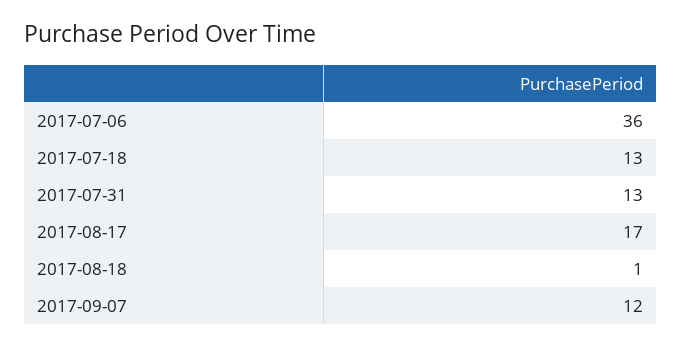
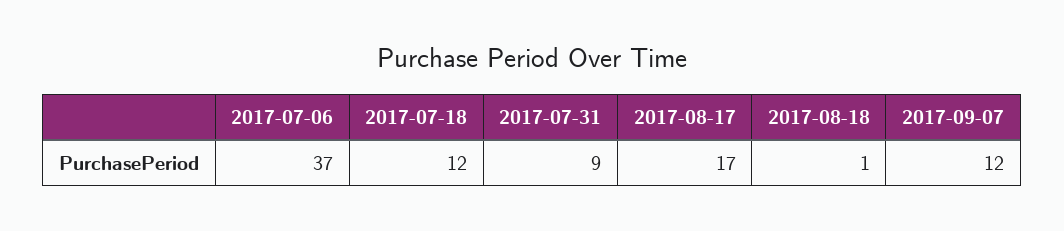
  {
-   "2017-07-06": 36,
+   "2017-07-06": 37,
-   "2017-07-18": 13,
+   "2017-07-18": 12,
-   "2017-07-31": 13,
+   "2017-07-31": 9,
    "2017-08-17": 17,
    "2017-08-18": 1,
    "2017-09-07": 12
  }

